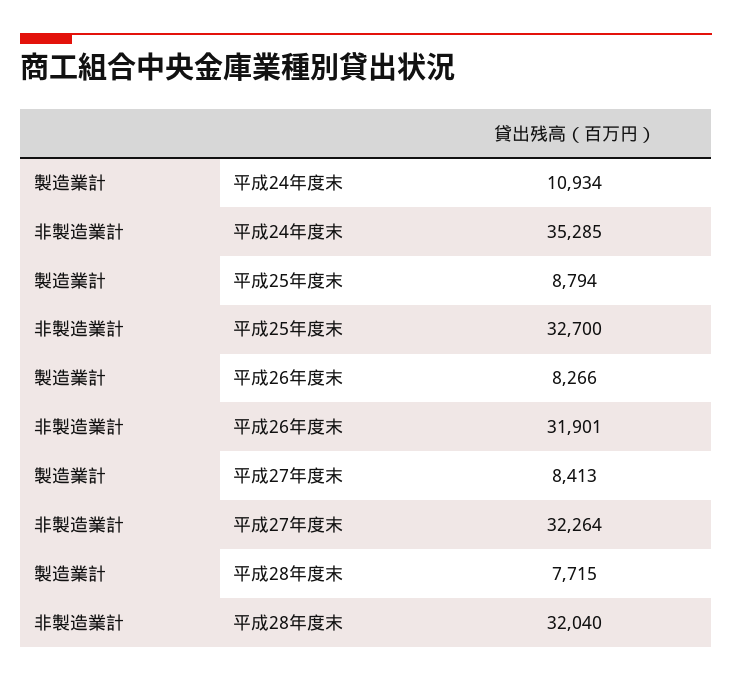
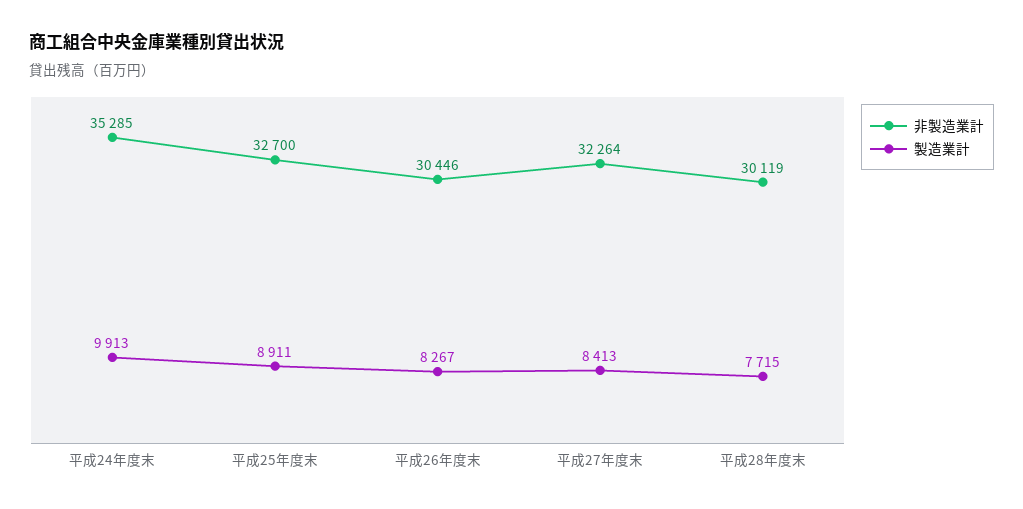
  {
    "製造業計": {
-     "平成24年度末": 10934,
+     "平成24年度末": 9913,
-     "平成25年度末": 8794,
+     "平成25年度末": 8911,
-     "平成26年度末": 8266,
+     "平成26年度末": 8267,
      "平成27年度末": 8413,
      "平成28年度末": 7715
    },
    "非製造業計": {
      "平成24年度末": 35285,
      "平成25年度末": 32700,
-     "平成26年度末": 31901,
+     "平成26年度末": 30446,
      "平成27年度末": 32264,
-     "平成28年度末": 32040
+     "平成28年度末": 30119
    }
  }

